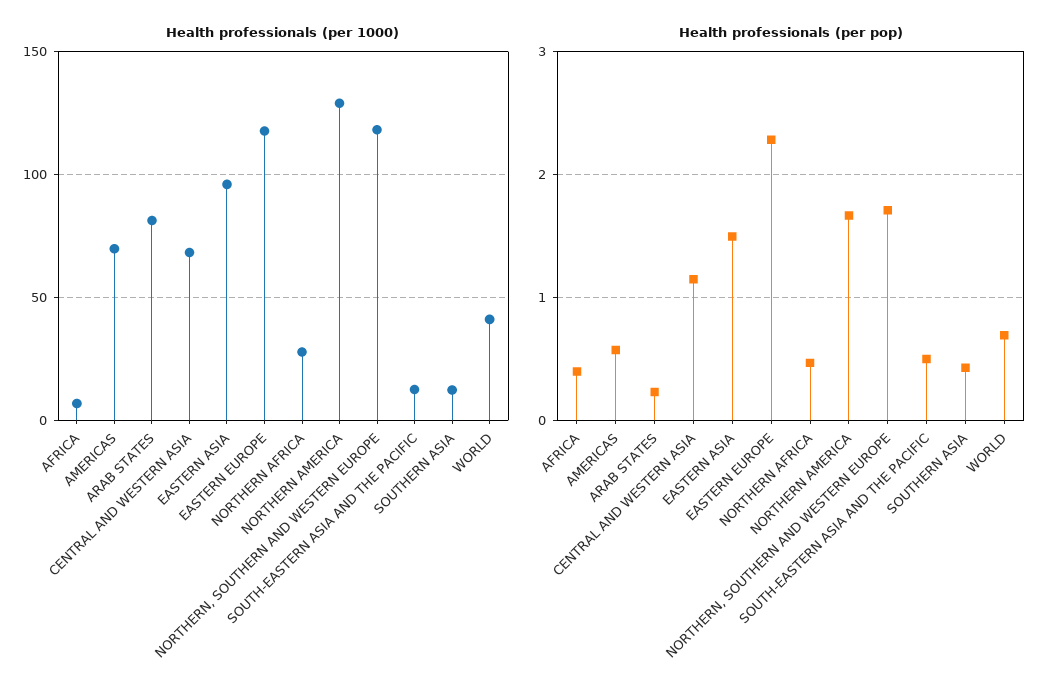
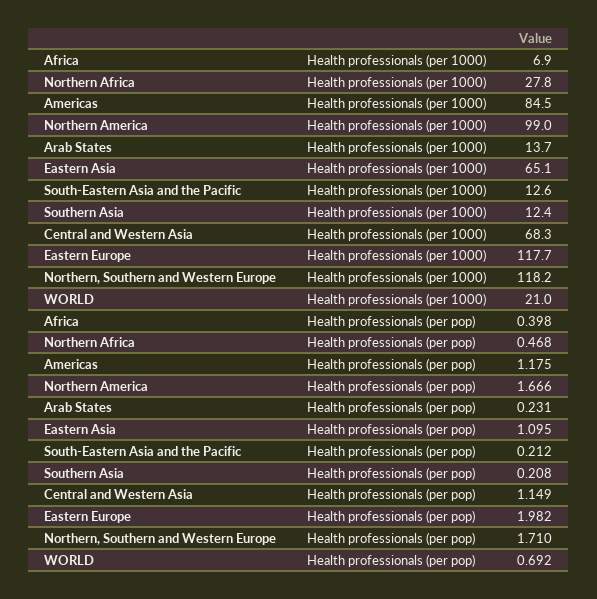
  {
    "Health professionals (per 1000)": {
      "AFRICA": 6.9,
-     "AMERICAS": 70,
+     "AMERICAS": 84.5,
-     "ARAB STATES": 80,
+     "ARAB STATES": 13.7,
      "CENTRAL AND WESTERN ASIA": 68.3,
-     "EASTERN ASIA": 95,
+     "EASTERN ASIA": 65.1,
      "EASTERN EUROPE": 117.7,
      "NORTHERN AFRICA": 27.8,
-     "NORTHERN AMERICA": 130,
+     "NORTHERN AMERICA": 99,
      "NORTHERN, SOUTHERN AND WESTERN EUROPE": 118.2,
      "SOUTH-EASTERN ASIA AND THE PACIFIC": 12.6,
      "SOUTHERN ASIA": 12.4,
-     "WORLD": 40
+     "WORLD": 21
    },
    "Health professionals (per pop)": {
      "AFRICA": 0.398,
-     "AMERICAS": 0.6,
+     "AMERICAS": 1.175,
      "ARAB STATES": 0.231,
      "CENTRAL AND WESTERN ASIA": 1.149,
-     "EASTERN ASIA": 1.5,
+     "EASTERN ASIA": 1.095,
-     "EASTERN EUROPE": 2.3,
+     "EASTERN EUROPE": 1.982,
      "NORTHERN AFRICA": 0.468,
      "NORTHERN AMERICA": 1.666,
      "NORTHERN, SOUTHERN AND WESTERN EUROPE": 1.71,
-     "SOUTH-EASTERN ASIA AND THE PACIFIC": 0.5,
+     "SOUTH-EASTERN ASIA AND THE PACIFIC": 0.212,
-     "SOUTHERN ASIA": 0.4,
+     "SOUTHERN ASIA": 0.208,
      "WORLD": 0.692
    }
  }

